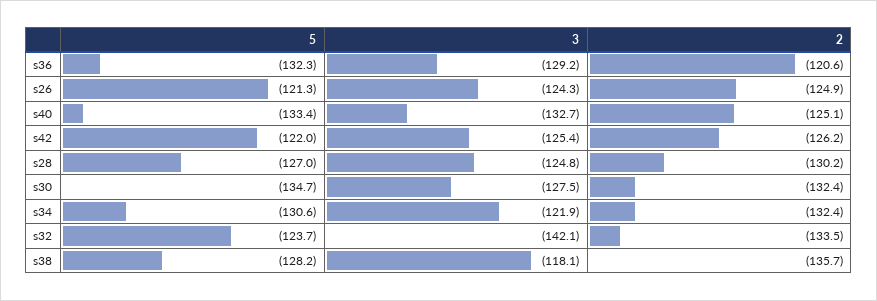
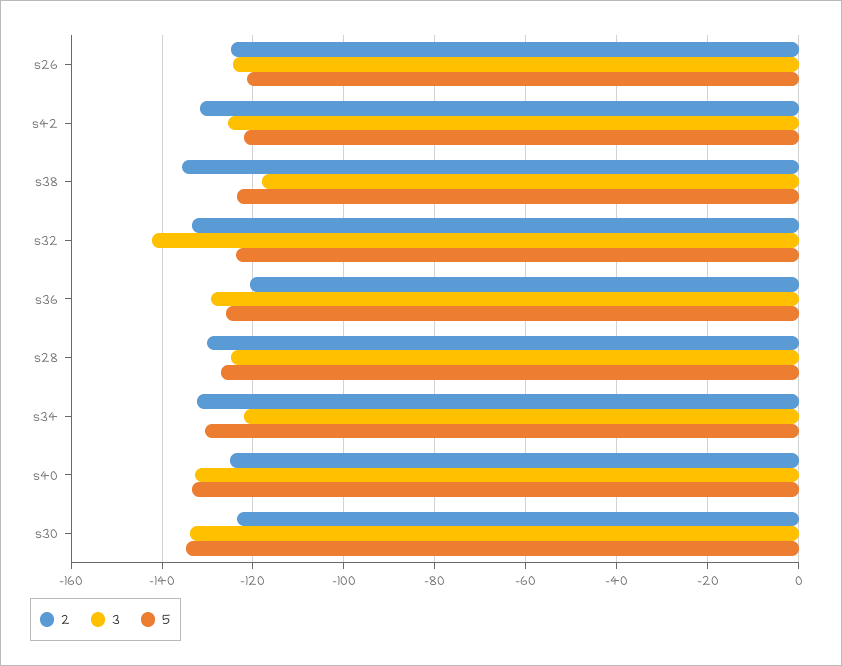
  {
    "5": {
-     "s36": -132.3,
+     "s36": -126,
      "s26": -121.3,
      "s40": -133.4,
      "s42": -122,
      "s28": -127,
      "s30": -134.7,
      "s34": -130.6,
      "s32": -123.7,
-     "s38": -128.2
+     "s38": -124
    },
    "3": {
      "s36": -129.2,
      "s26": -124.3,
      "s40": -132.7,
      "s42": -125.4,
      "s28": -124.8,
-     "s30": -127.5,
+     "s30": -134,
      "s34": -121.9,
      "s32": -142.1,
      "s38": -118.1
    },
    "2": {
      "s36": -120.6,
      "s26": -124.9,
      "s40": -125.1,
-     "s42": -126.2,
+     "s42": -132,
      "s28": -130.2,
-     "s30": -132.4,
+     "s30": -124,
      "s34": -132.4,
      "s32": -133.5,
      "s38": -135.7
    }
  }

